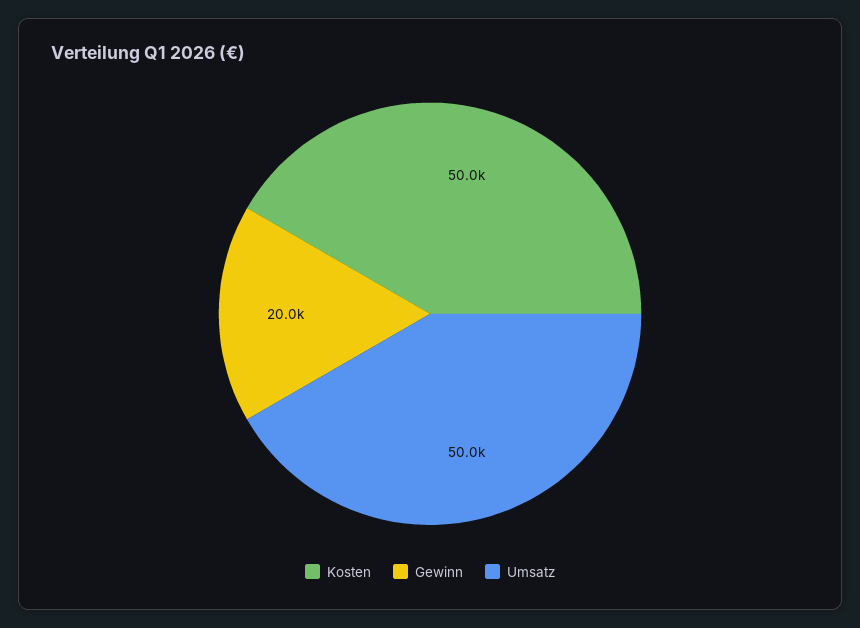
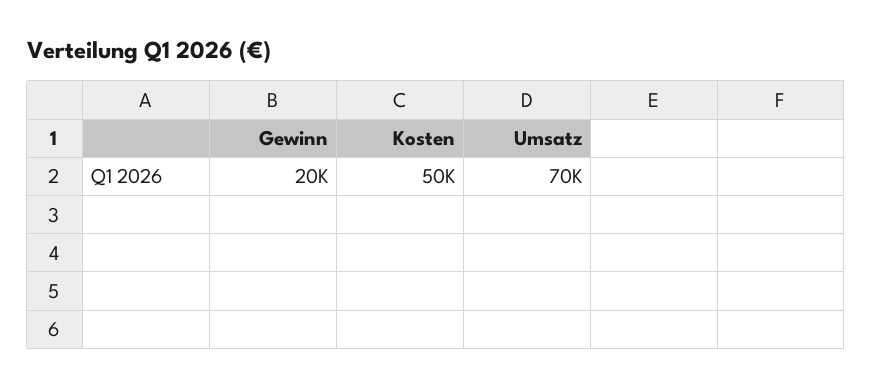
  {
    "Kosten": 50000,
    "Gewinn": 20000,
-   "Umsatz": 50000
+   "Umsatz": 70000
  }

